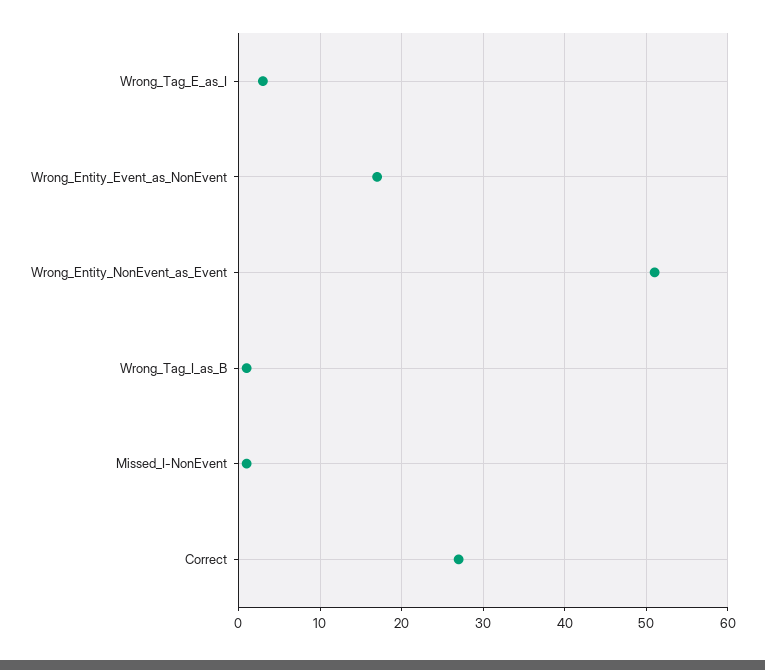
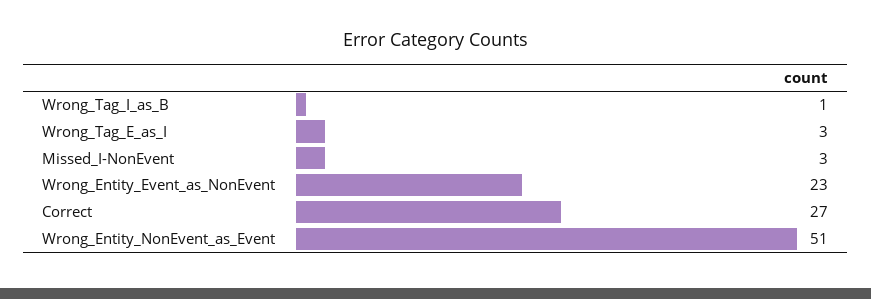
  {
    "Wrong_Tag_E_as_I": 3,
-   "Wrong_Entity_Event_as_NonEvent": 17,
+   "Wrong_Entity_Event_as_NonEvent": 23,
    "Wrong_Entity_NonEvent_as_Event": 51,
    "Wrong_Tag_I_as_B": 1,
-   "Missed_I-NonEvent": 1,
+   "Missed_I-NonEvent": 3,
    "Correct": 27
  }

